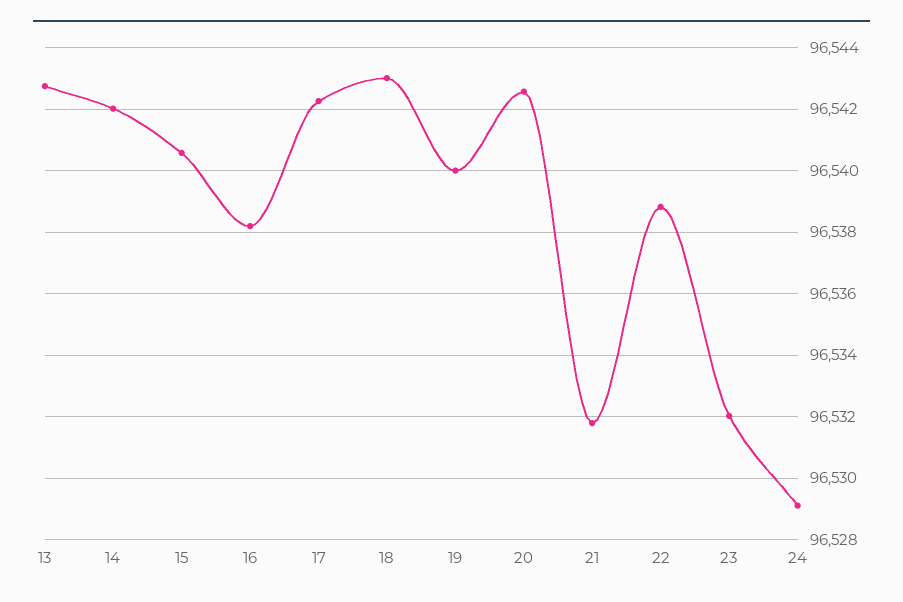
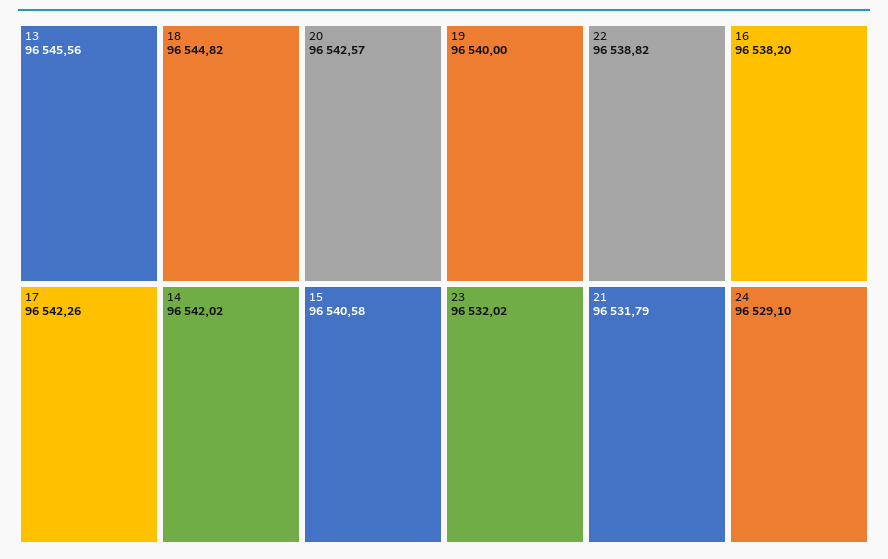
  {
-   "13": 96542.8,
+   "13": 96545.56,
    "14": 96542.02,
    "15": 96540.58,
    "16": 96538.2,
    "17": 96542.26,
-   "18": 96543,
+   "18": 96544.82,
    "19": 96540,
    "20": 96542.57,
    "21": 96531.79,
    "22": 96538.82,
    "23": 96532.02,
    "24": 96529.1
  }

